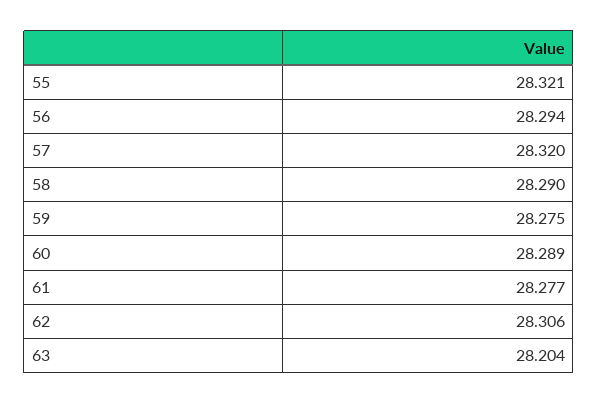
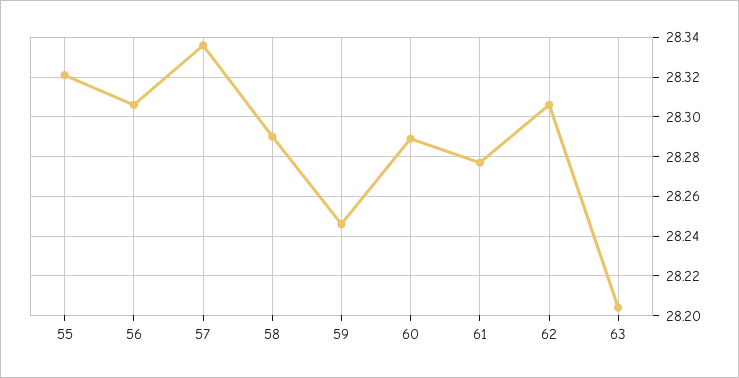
  {
    "55": 28.321,
-   "56": 28.294,
+   "56": 28.305,
-   "57": 28.32,
+   "57": 28.335,
    "58": 28.29,
-   "59": 28.275,
+   "59": 28.245,
    "60": 28.289,
    "61": 28.277,
    "62": 28.306,
    "63": 28.204
  }

